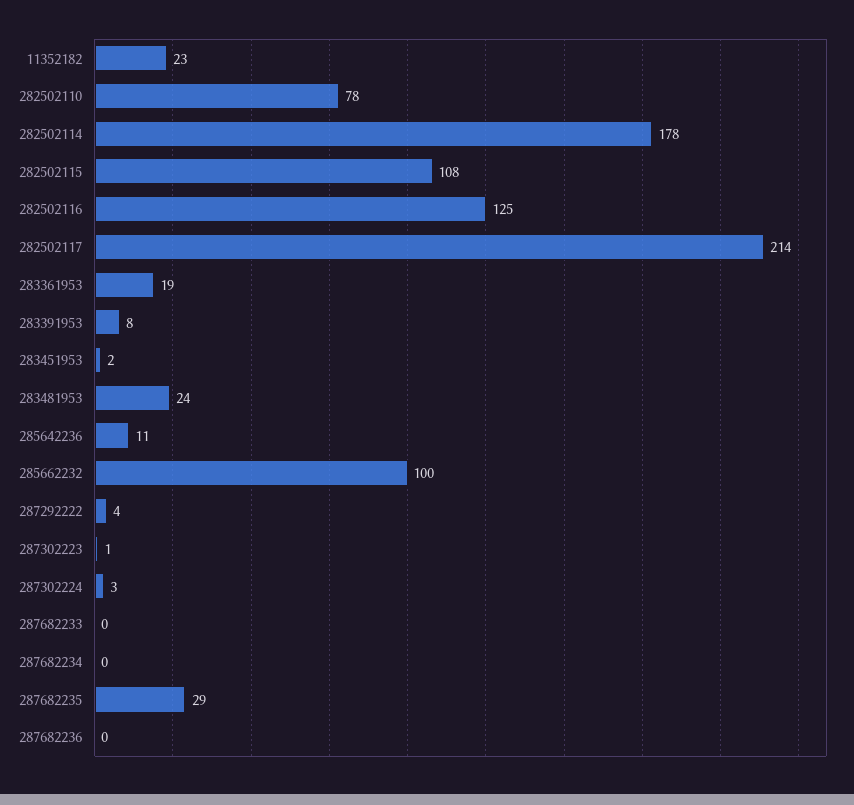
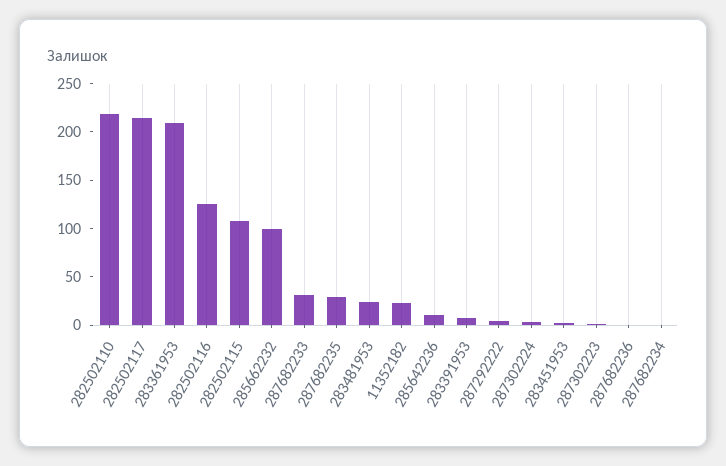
  {
    "11352182": 23,
-   "282502110": 78,
+   "282502110": 220,
-   "282502114": 178,
    "282502115": 108,
    "282502116": 125,
    "282502117": 214,
-   "283361953": 19,
+   "283361953": 210,
    "283391953": 8,
    "283451953": 2,
    "283481953": 24,
    "285642236": 11,
    "285662232": 100,
    "287292222": 4,
    "287302223": 1,
    "287302224": 3,
-   "287682233": 0,
+   "287682233": 30,
    "287682234": 0,
    "287682235": 29,
    "287682236": 0
  }

